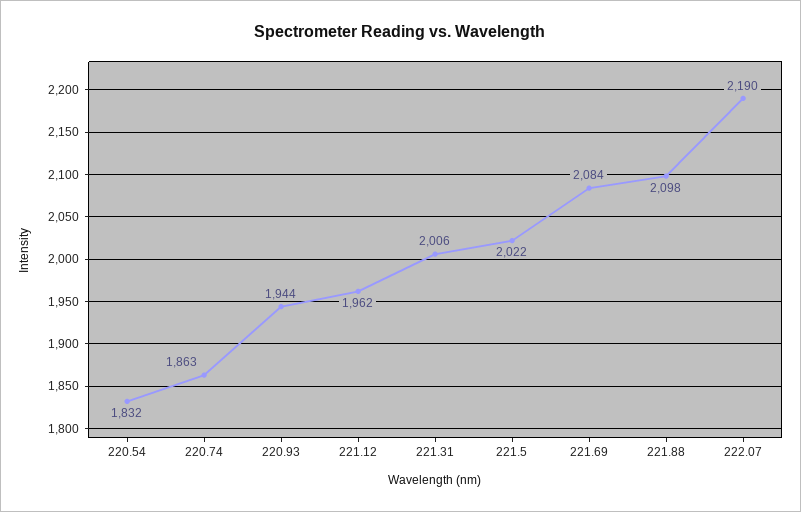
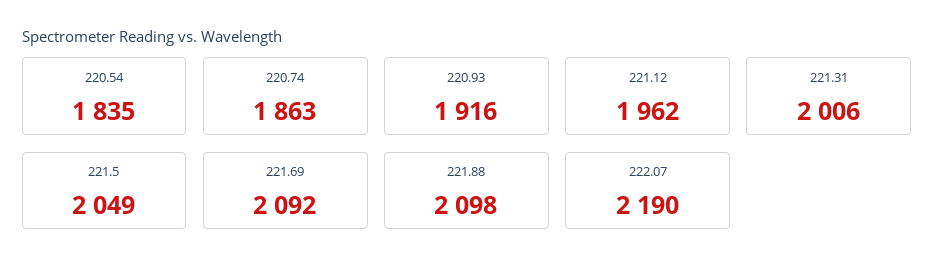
  {
-   "220.54": 1832,
+   "220.54": 1835,
    "220.74": 1863,
-   "220.93": 1944,
+   "220.93": 1916,
    "221.12": 1962,
    "221.31": 2006,
-   "221.5": 2022,
+   "221.5": 2049,
-   "221.69": 2084,
+   "221.69": 2092,
    "221.88": 2098,
    "222.07": 2190
  }

